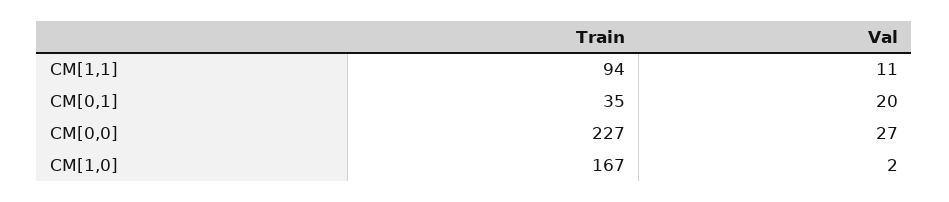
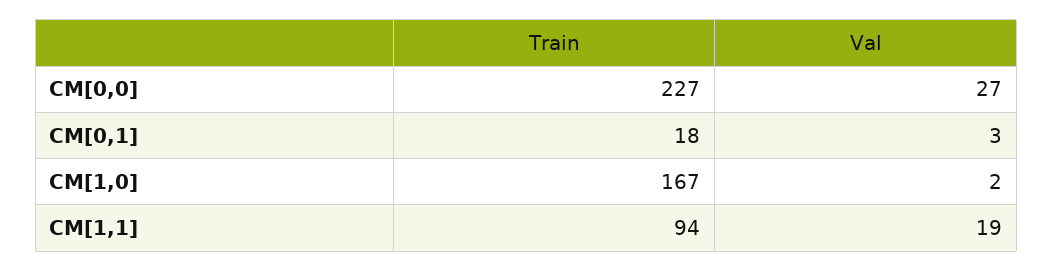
  {
    "Train": {
      "CM[1,1]": 94,
-     "CM[0,1]": 35,
+     "CM[0,1]": 18,
      "CM[0,0]": 227,
      "CM[1,0]": 167
    },
    "Val": {
-     "CM[1,1]": 11,
+     "CM[1,1]": 19,
-     "CM[0,1]": 20,
+     "CM[0,1]": 3,
      "CM[0,0]": 27,
      "CM[1,0]": 2
    }
  }

